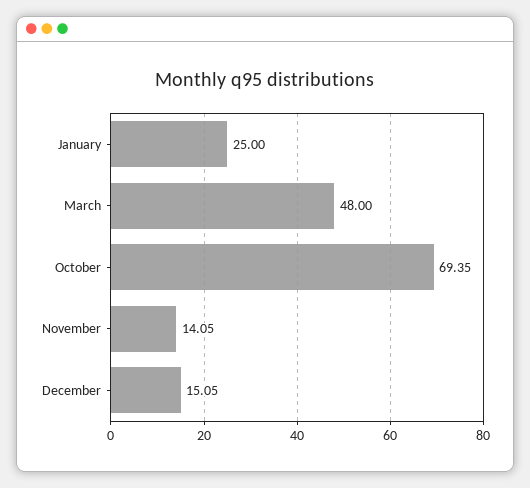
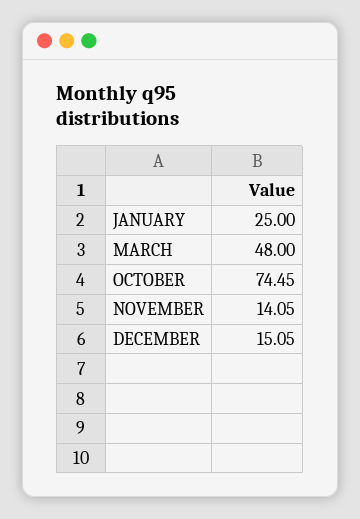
  {
    "January": 25,
    "March": 48,
-   "October": 69.35,
+   "October": 74.45,
    "November": 14.05,
    "December": 15.05
  }

